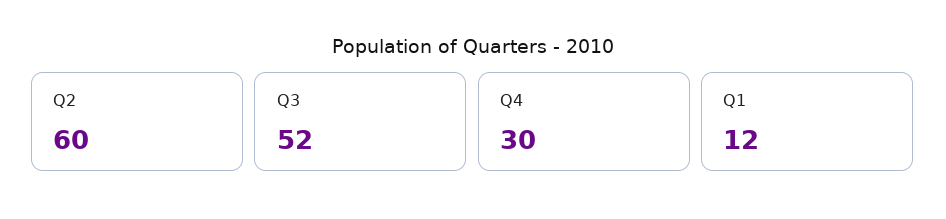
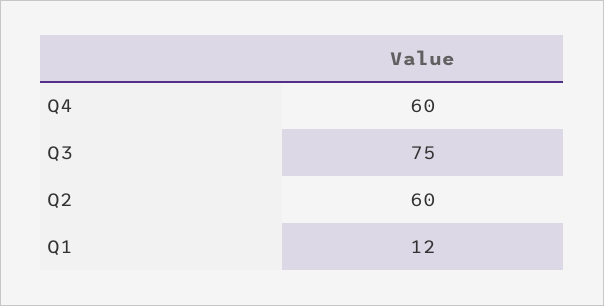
  {
    "Q2": 60,
-   "Q3": 52,
+   "Q3": 75,
-   "Q4": 30,
+   "Q4": 60,
    "Q1": 12
  }

